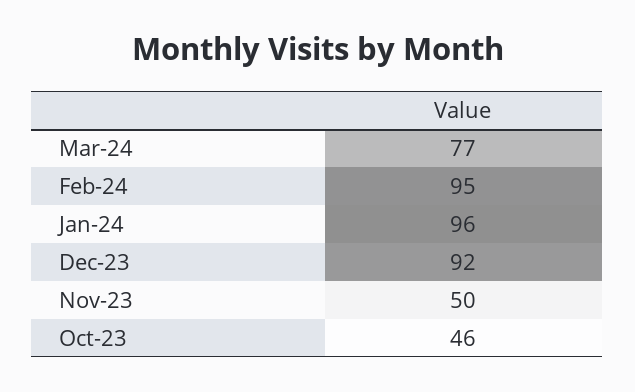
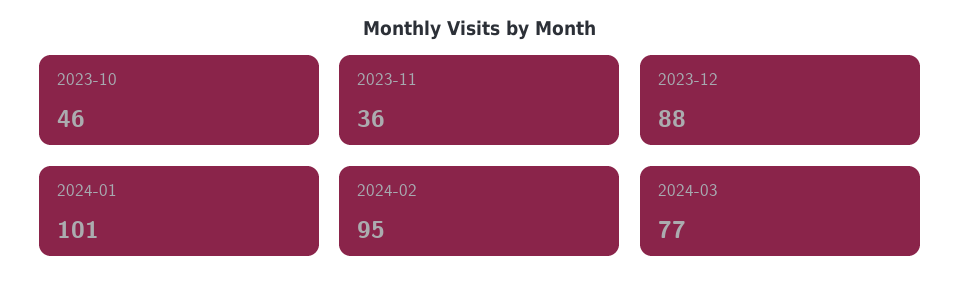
  {
    "Mar-24": 77,
    "Feb-24": 95,
-   "Jan-24": 96,
+   "Jan-24": 101,
-   "Dec-23": 92,
+   "Dec-23": 88,
-   "Nov-23": 50,
+   "Nov-23": 36,
    "Oct-23": 46
  }

